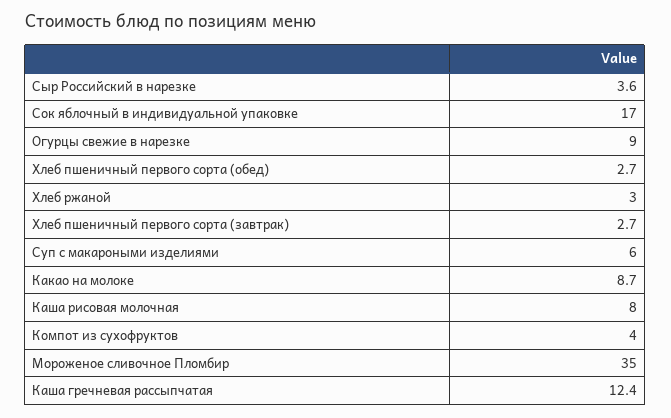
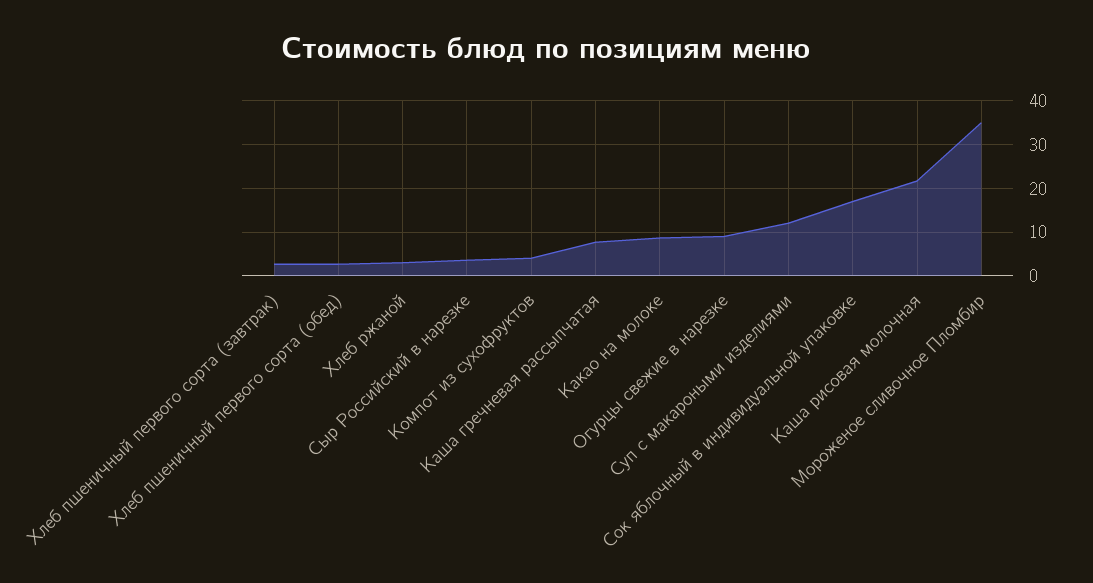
  {
    "Сыр Российский в нарезке": 3.6,
    "Сок яблочный в индивидуальной упаковке": 17,
    "Огурцы свежие в нарезке": 9,
    "Хлеб пшеничный первого сорта (обед)": 2.7,
    "Хлеб ржаной": 3,
    "Хлеб пшеничный первого сорта (завтрак)": 2.7,
-   "Суп с макароными изделиями": 6,
+   "Суп с макароными изделиями": 12,
    "Какао на молоке": 8.7,
-   "Каша рисовая молочная": 8,
+   "Каша рисовая молочная": 22,
    "Компот из сухофруктов": 4,
    "Мороженое сливочное Пломбир": 35,
-   "Каша гречневая рассыпчатая": 12.4
+   "Каша гречневая рассыпчатая": 8
  }

